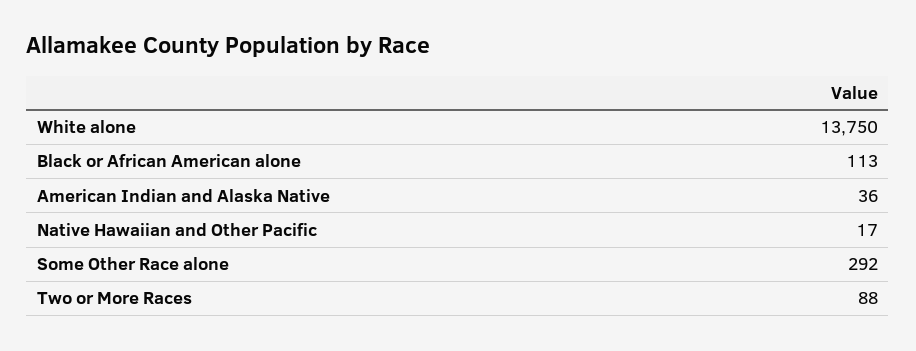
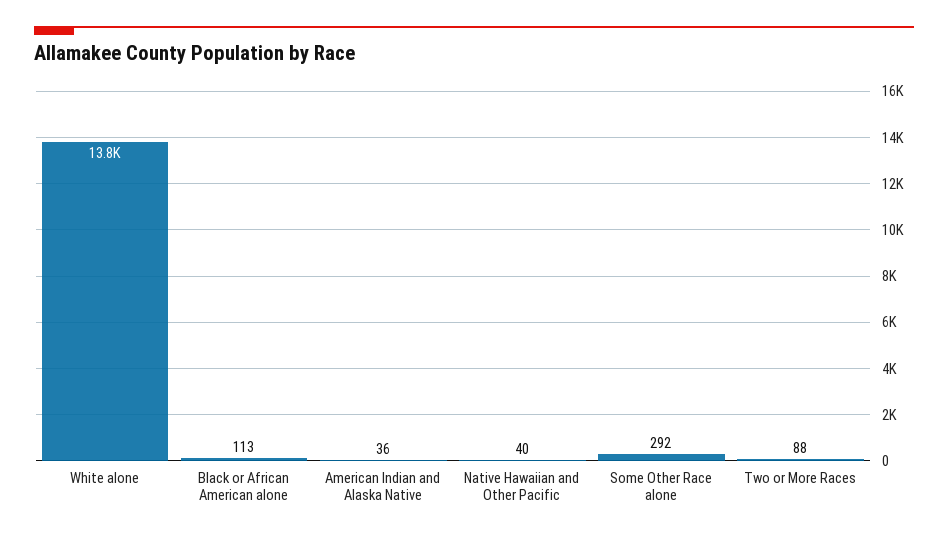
  {
    "White alone": 13750,
    "Black or African American alone": 113,
    "American Indian and Alaska Native": 36,
-   "Native Hawaiian and Other Pacific": 17,
+   "Native Hawaiian and Other Pacific": 40,
    "Some Other Race alone": 292,
    "Two or More Races": 88
  }

